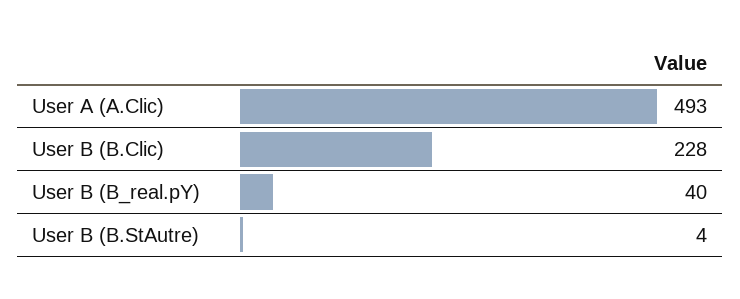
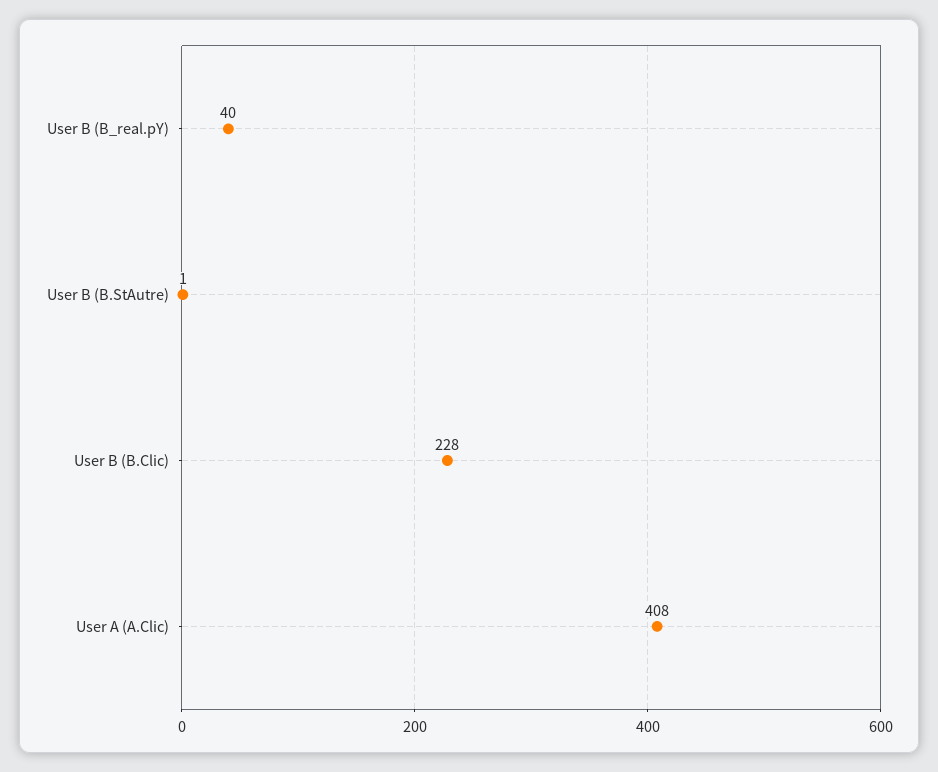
  {
-   "User A (A.Clic)": 493,
+   "User A (A.Clic)": 408,
    "User B (B.Clic)": 228,
    "User B (B_real.pY)": 40,
-   "User B (B.StAutre)": 4
+   "User B (B.StAutre)": 1
  }

